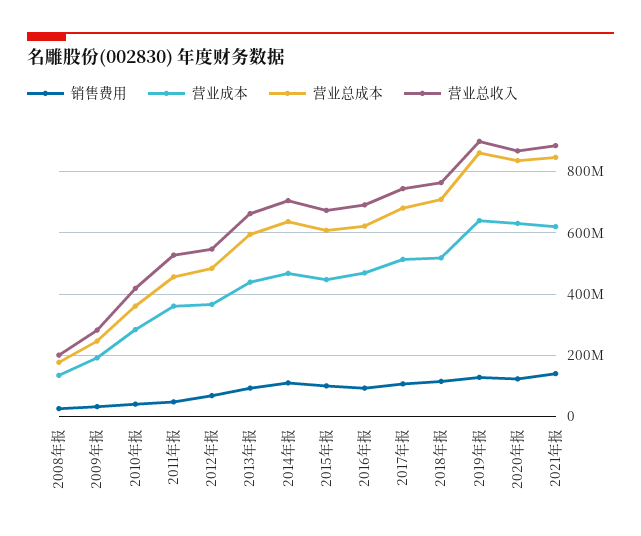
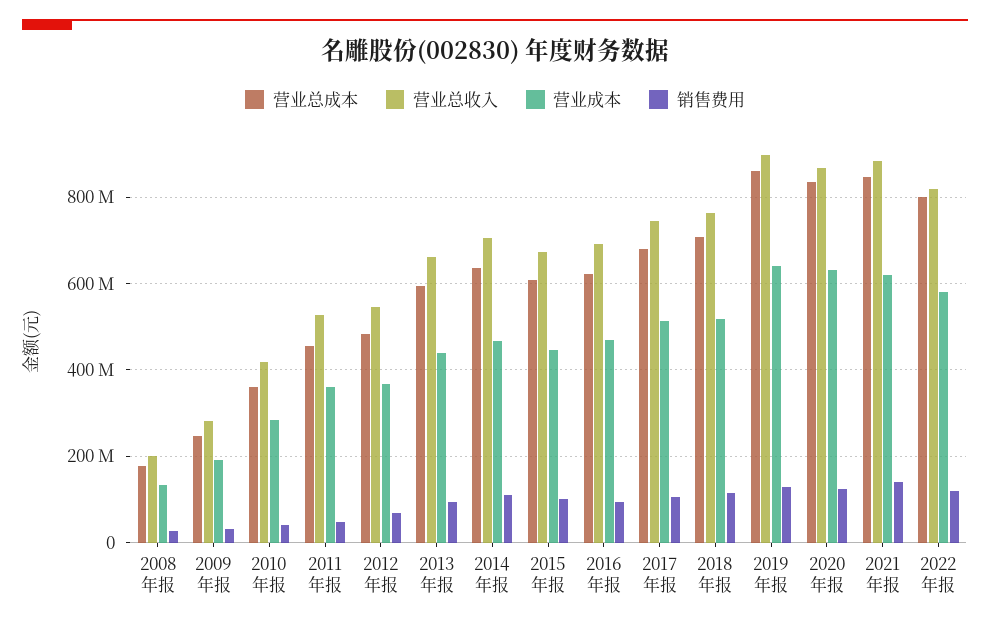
  {
    "销售费用": {
      "2008年报": 20000000,
      "2009年报": 40000000,
      "2010年报": 40000000,
      "2011年报": 40000000,
      "2012年报": 60000000,
      "2013年报": 100000000,
      "2014年报": 120000000,
      "2015年报": 100000000,
      "2016年报": 100000000,
      "2017年报": 100000000,
      "2018年报": 120000000,
      "2019年报": 120000000,
      "2020年报": 120000000,
-     "2021年报": 140000000
+     "2021年报": 140000000,
+     "2022年报": 120000000
    },
    "营业成本": {
      "2008年报": 140000000,
      "2009年报": 200000000,
      "2010年报": 280000000,
      "2011年报": 360000000,
      "2012年报": 360000000,
      "2013年报": 440000000,
      "2014年报": 460000000,
      "2015年报": 440000000,
      "2016年报": 460000000,
      "2017年报": 520000000,
      "2018年报": 520000000,
      "2019年报": 640000000,
      "2020年报": 640000000,
-     "2021年报": 620000000
+     "2021年报": 620000000,
+     "2022年报": 580000000
    },
    "营业总成本": {
      "2008年报": 180000000,
      "2009年报": 240000000,
      "2010年报": 360000000,
      "2011年报": 460000000,
      "2012年报": 480000000,
      "2013年报": 600000000,
      "2014年报": 640000000,
      "2015年报": 600000000,
      "2016年报": 620000000,
      "2017年报": 680000000,
      "2018年报": 700000000,
      "2019年报": 860000000,
      "2020年报": 840000000,
-     "2021年报": 840000000
+     "2021年报": 840000000,
+     "2022年报": 800000000
    },
    "营业总收入": {
      "2008年报": 200000000,
      "2009年报": 280000000,
      "2010年报": 420000000,
      "2011年报": 520000000,
      "2012年报": 540000000,
      "2013年报": 660000000,
      "2014年报": 700000000,
      "2015年报": 680000000,
      "2016年报": 700000000,
      "2017年报": 740000000,
      "2018年报": 760000000,
      "2019年报": 900000000,
      "2020年报": 860000000,
-     "2021年报": 880000000
+     "2021年报": 880000000,
+     "2022年报": 820000000
    }
  }

